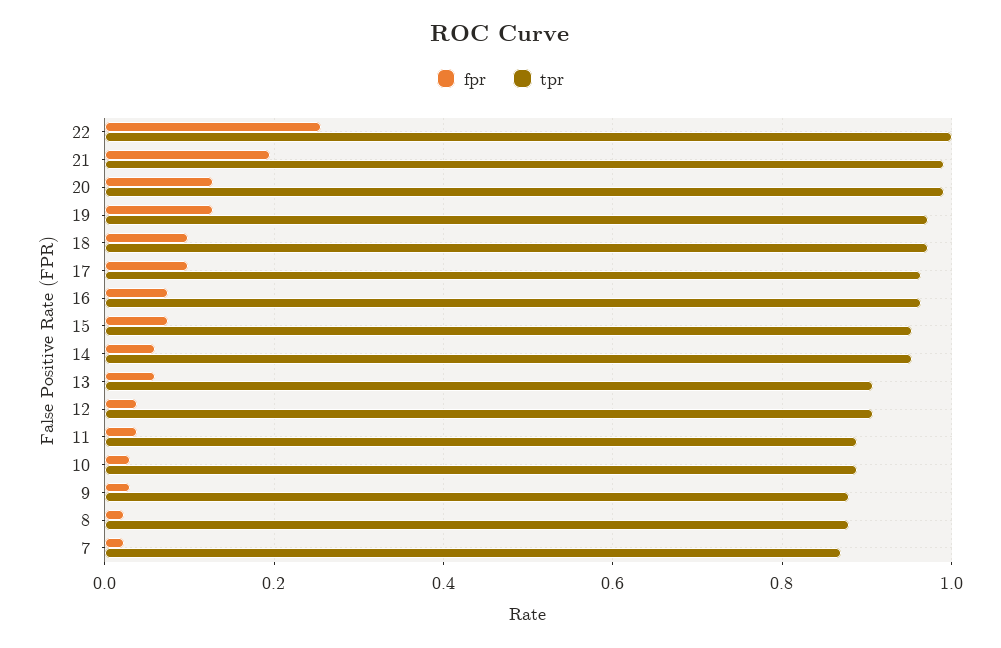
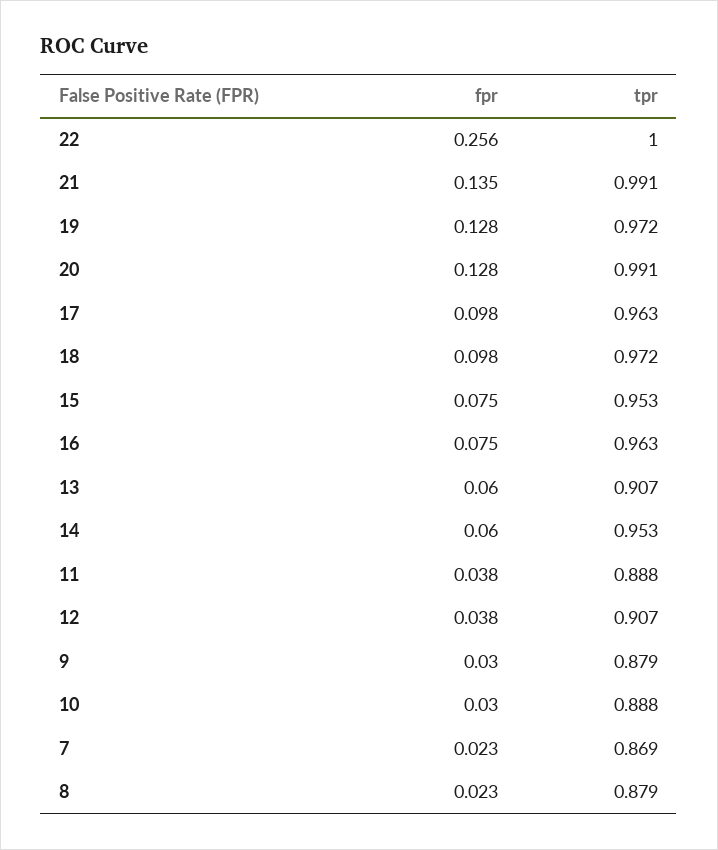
  {
    "fpr": {
      "22": 0.256,
-     "21": 0.2,
+     "21": 0.135,
      "20": 0.128,
      "19": 0.128,
      "18": 0.098,
      "17": 0.098,
      "16": 0.075,
      "15": 0.075,
      "14": 0.06,
      "13": 0.06,
      "12": 0.038,
      "11": 0.038,
      "10": 0.03,
      "9": 0.03,
      "8": 0.023,
      "7": 0.023
    },
    "tpr": {
      "22": 1,
      "21": 0.991,
      "20": 0.991,
      "19": 0.972,
      "18": 0.972,
      "17": 0.963,
      "16": 0.963,
      "15": 0.953,
      "14": 0.953,
      "13": 0.907,
      "12": 0.907,
      "11": 0.888,
      "10": 0.888,
      "9": 0.879,
      "8": 0.879,
      "7": 0.869
    }
  }

